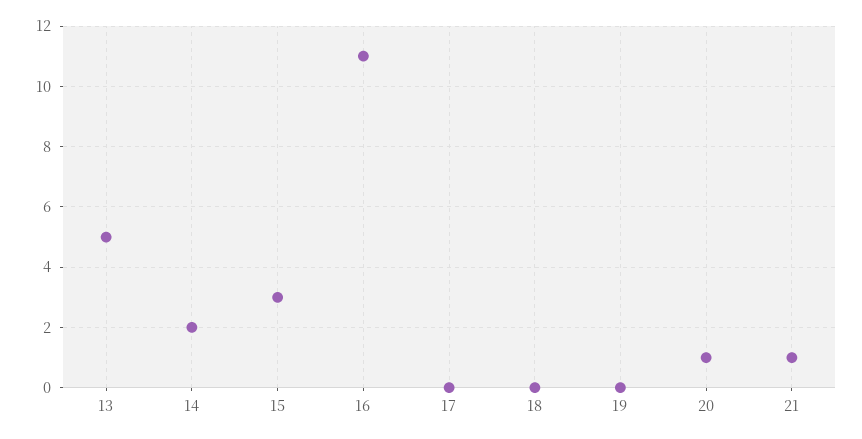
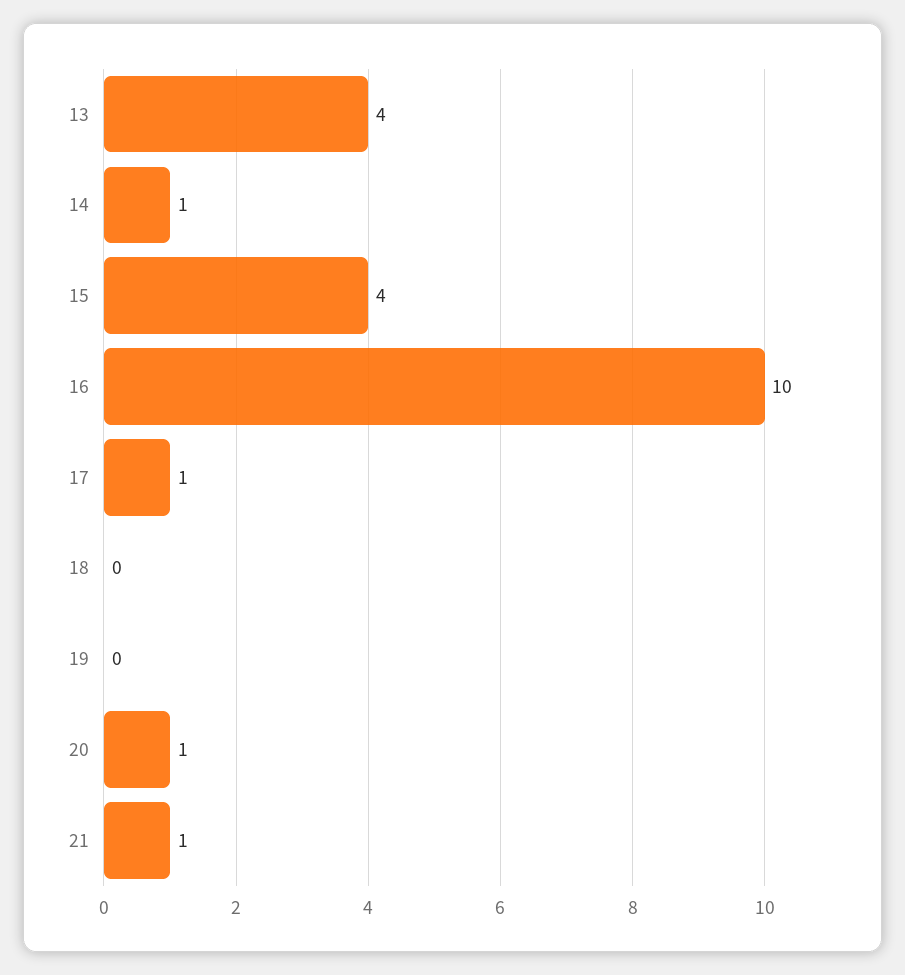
  {
-   "13": 5,
+   "13": 4,
-   "14": 2,
+   "14": 1,
-   "15": 3,
+   "15": 4,
-   "16": 11,
+   "16": 10,
-   "17": 0,
+   "17": 1,
    "18": 0,
    "19": 0,
    "20": 1,
    "21": 1
  }

